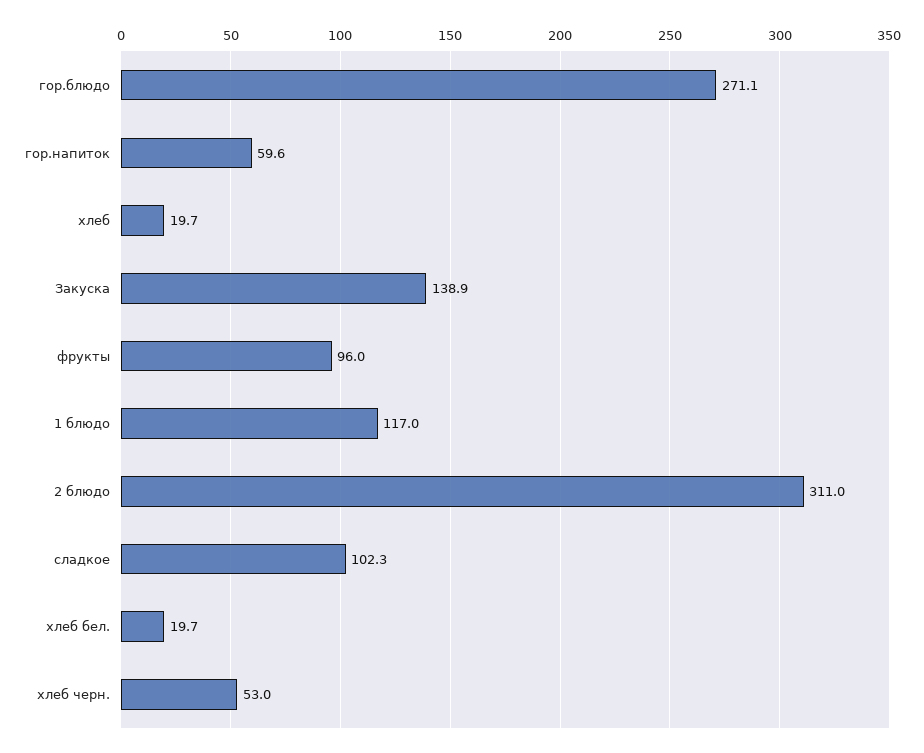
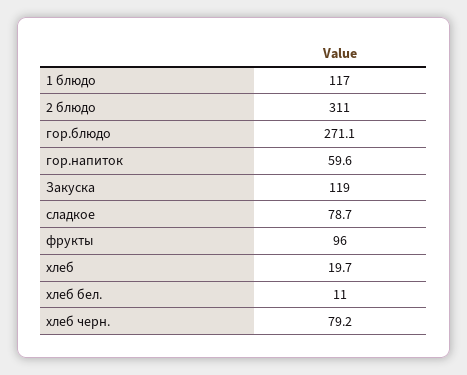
  {
    "гор.блюдо": 271.1,
    "гор.напиток": 59.6,
    "хлеб": 19.7,
-   "Закуска": 138.9,
+   "Закуска": 119,
    "фрукты": 96,
    "1 блюдо": 117,
    "2 блюдо": 311,
-   "сладкое": 102.3,
+   "сладкое": 78.7,
-   "хлеб бел.": 19.7,
+   "хлеб бел.": 11,
-   "хлеб черн.": 53
+   "хлеб черн.": 79.2
  }

